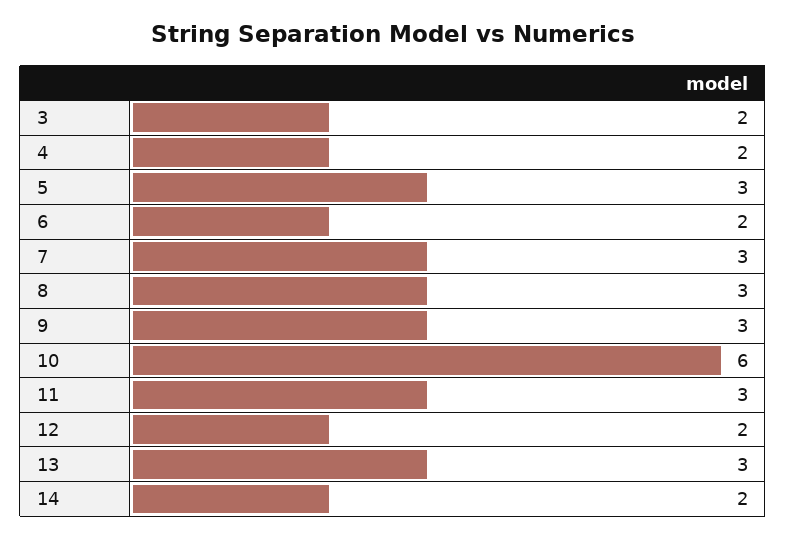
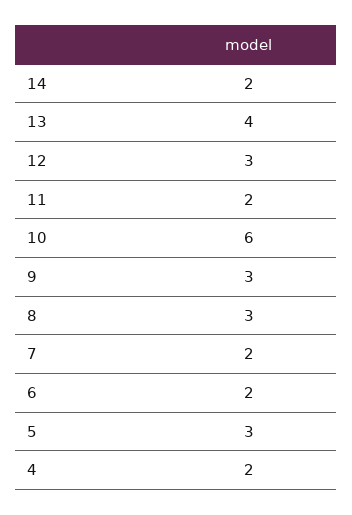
  {
-   "3": 2,
    "4": 2,
    "5": 3,
    "6": 2,
-   "7": 3,
+   "7": 2,
    "8": 3,
    "9": 3,
    "10": 6,
-   "11": 3,
+   "11": 2,
-   "12": 2,
+   "12": 3,
-   "13": 3,
+   "13": 4,
    "14": 2
  }

